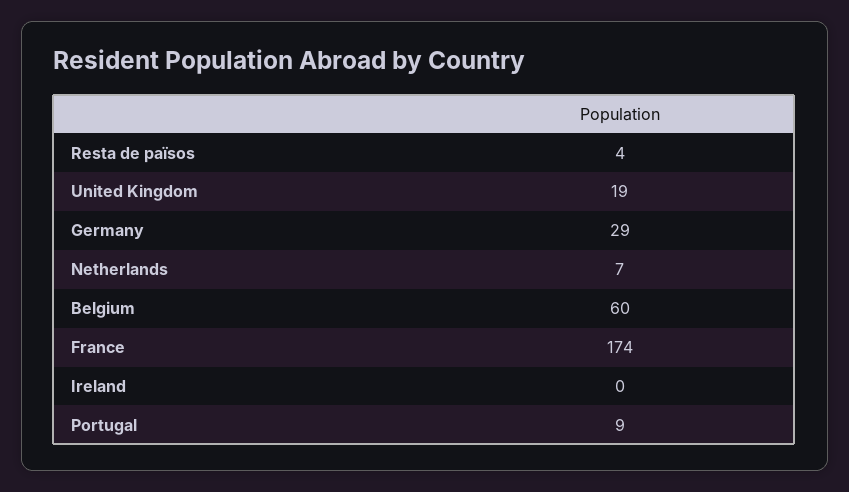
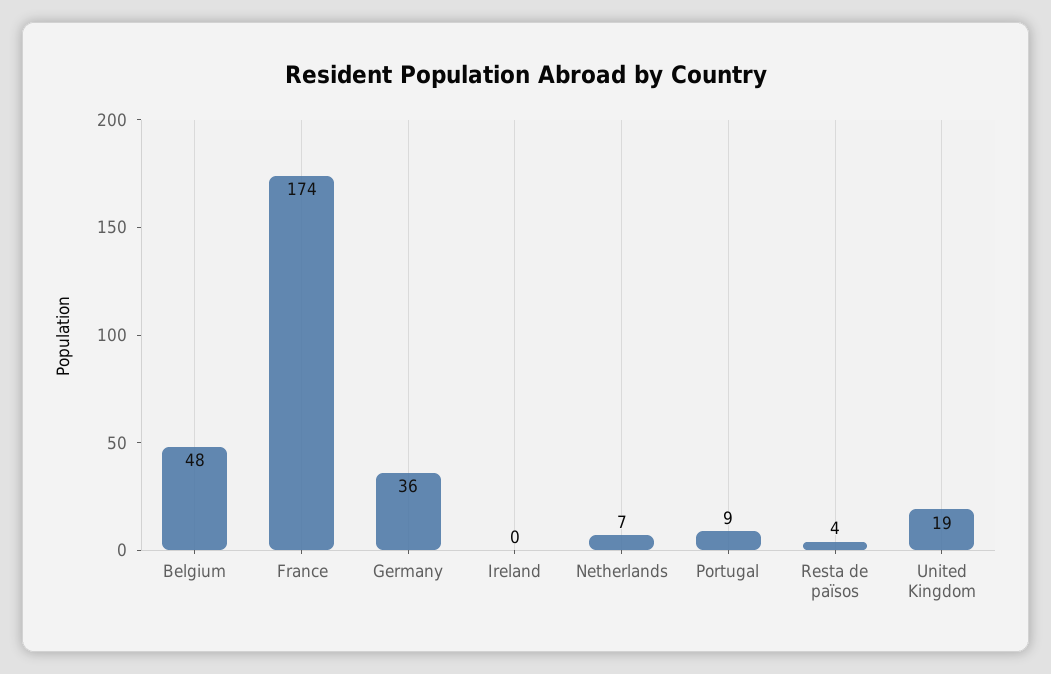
  {
    "Resta de països": 4,
    "United Kingdom": 19,
-   "Germany": 29,
+   "Germany": 36,
    "Netherlands": 7,
-   "Belgium": 60,
+   "Belgium": 48,
    "France": 174,
    "Ireland": 0,
    "Portugal": 9
  }

